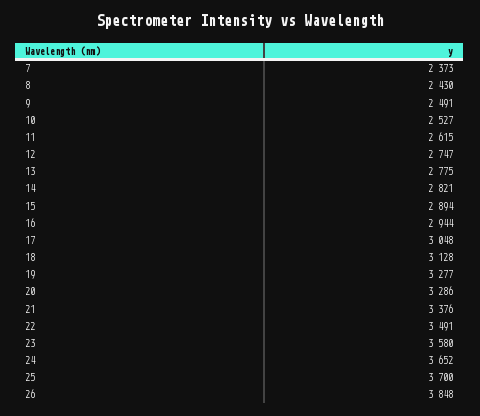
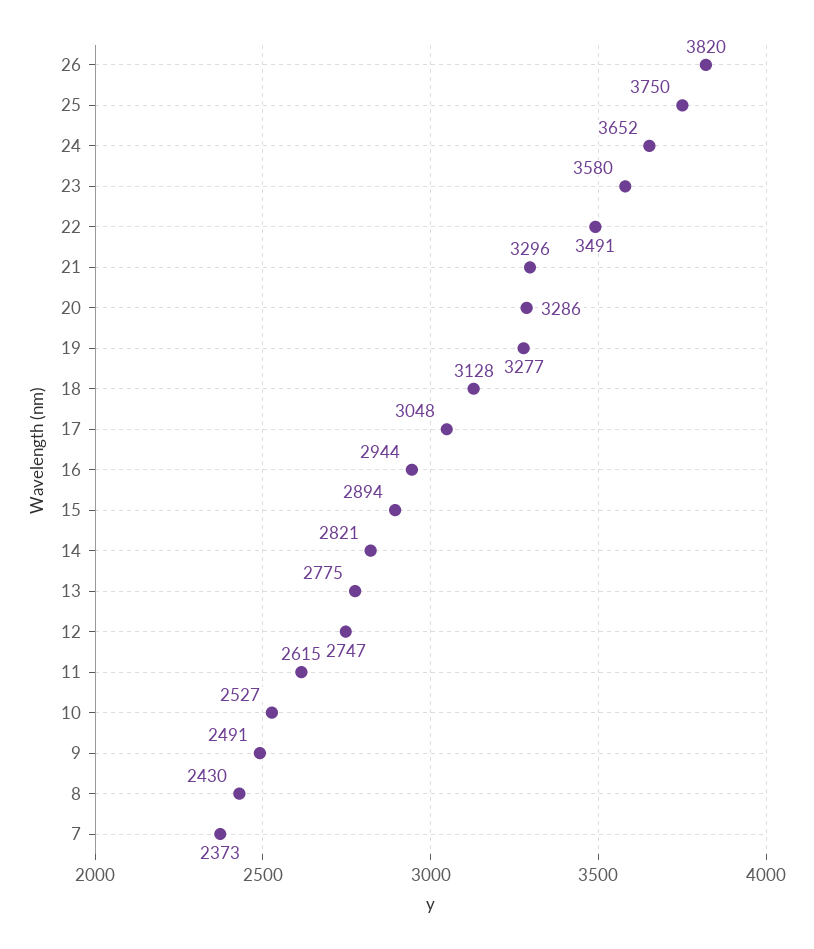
  {
    "7": 2373,
    "8": 2430,
    "9": 2491,
    "10": 2527,
    "11": 2615,
    "12": 2747,
    "13": 2775,
    "14": 2821,
    "15": 2894,
    "16": 2944,
    "17": 3048,
    "18": 3128,
    "19": 3277,
    "20": 3286,
-   "21": 3376,
+   "21": 3296,
    "22": 3491,
    "23": 3580,
    "24": 3652,
-   "25": 3700,
+   "25": 3750,
-   "26": 3848
+   "26": 3820
  }

